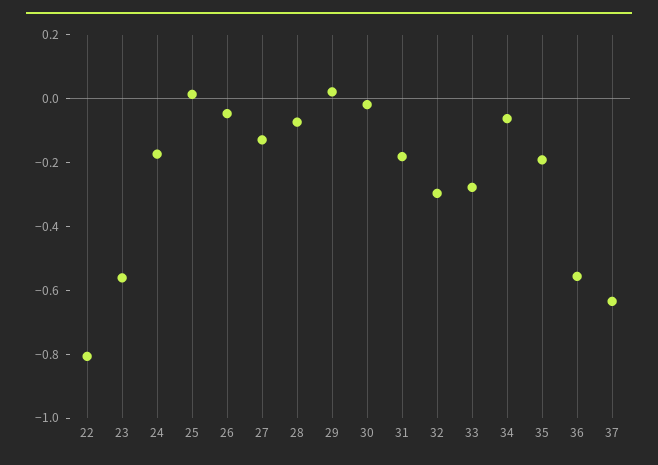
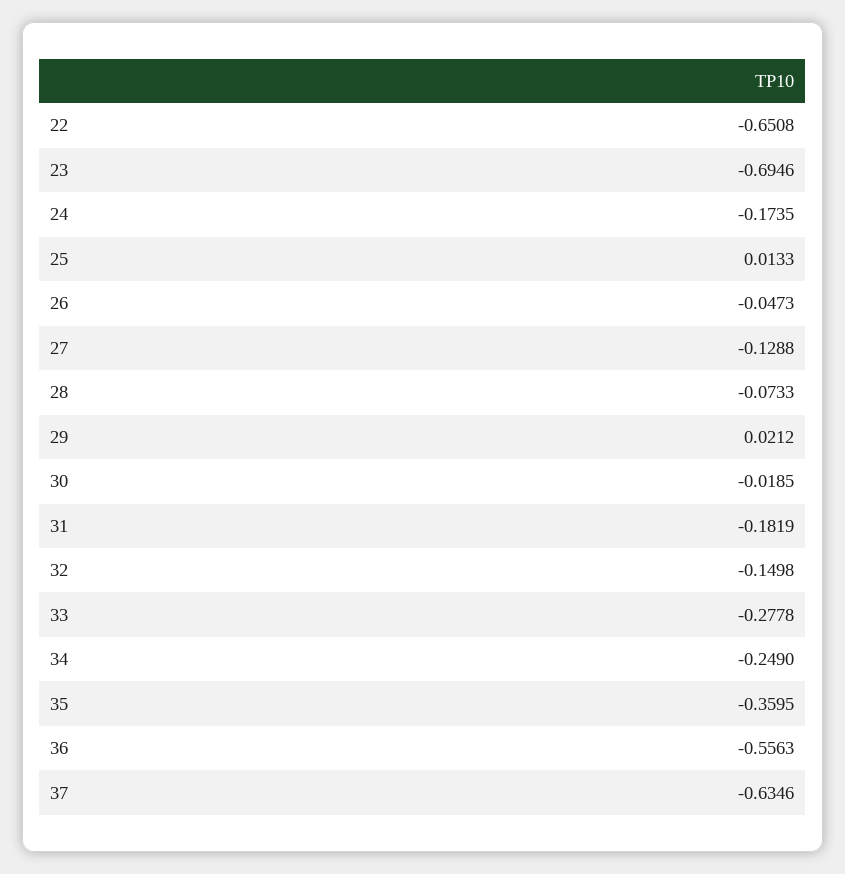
  {
-   "22": -0.8,
+   "22": -0.6508,
-   "23": -0.55,
+   "23": -0.6946,
    "24": -0.1735,
    "25": 0.0133,
    "26": -0.0473,
    "27": -0.1288,
    "28": -0.0733,
    "29": 0.0212,
    "30": -0.0185,
    "31": -0.1819,
-   "32": -0.3,
+   "32": -0.1498,
    "33": -0.2778,
-   "34": -0.05,
+   "34": -0.249,
-   "35": -0.2,
+   "35": -0.3595,
    "36": -0.5563,
    "37": -0.6346
  }

